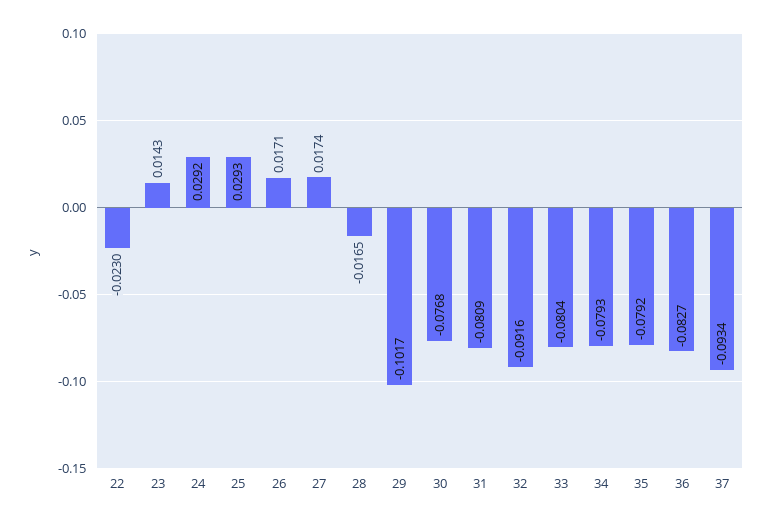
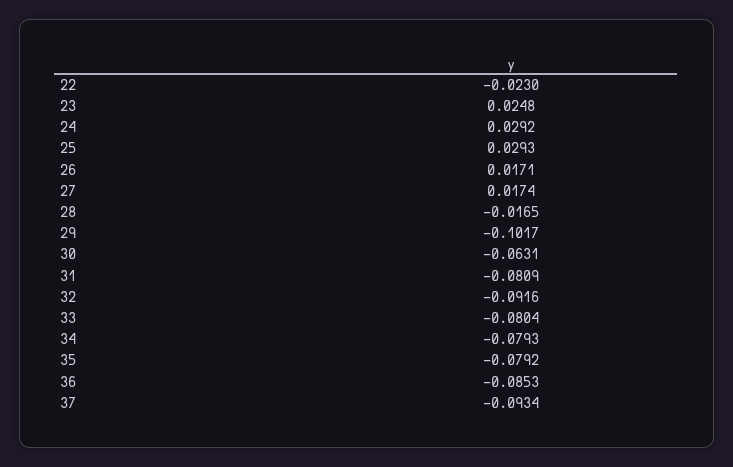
  {
    "22": -0.023,
-   "23": 0.0143,
+   "23": 0.0248,
    "24": 0.0292,
    "25": 0.0293,
    "26": 0.0171,
    "27": 0.0174,
    "28": -0.0165,
    "29": -0.1017,
-   "30": -0.0768,
+   "30": -0.0631,
    "31": -0.0809,
    "32": -0.0916,
    "33": -0.0804,
    "34": -0.0793,
    "35": -0.0792,
-   "36": -0.0827,
+   "36": -0.0853,
    "37": -0.0934
  }

